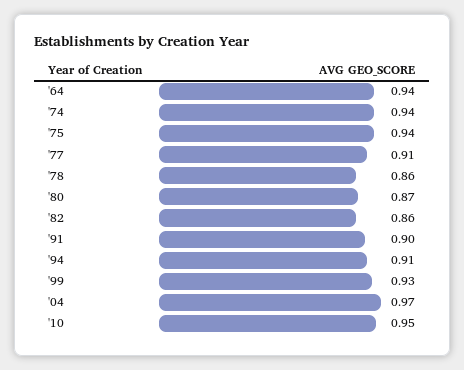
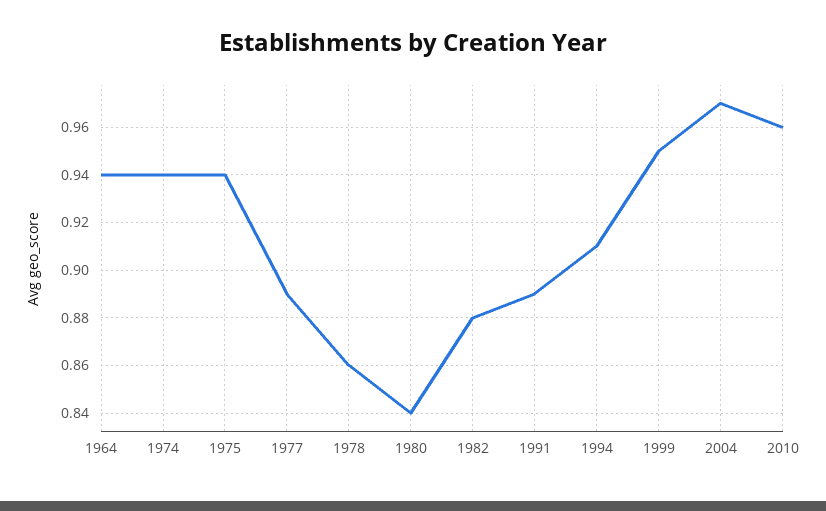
  {
    "'64": 0.94,
    "'74": 0.94,
    "'75": 0.94,
-   "'77": 0.91,
+   "'77": 0.89,
    "'78": 0.86,
-   "'80": 0.87,
+   "'80": 0.84,
-   "'82": 0.86,
+   "'82": 0.88,
-   "'91": 0.9,
+   "'91": 0.89,
    "'94": 0.91,
-   "'99": 0.93,
+   "'99": 0.95,
    "'04": 0.97,
-   "'10": 0.95
+   "'10": 0.96
  }

